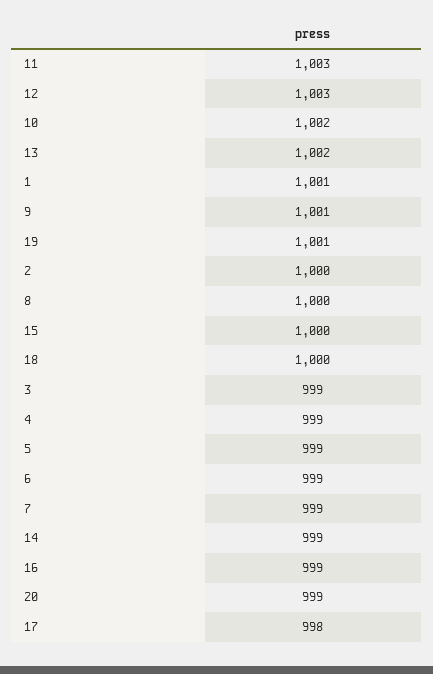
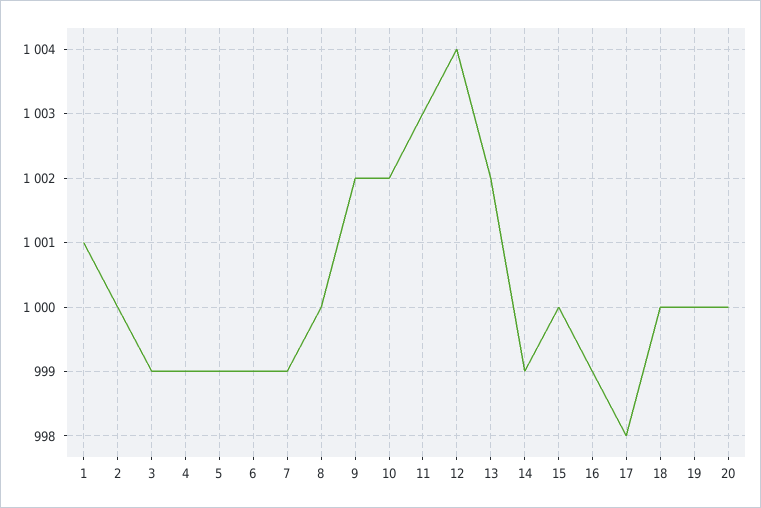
  {
    "11": 1003,
-   "12": 1003,
+   "12": 1004,
    "10": 1002,
    "13": 1002,
    "1": 1001,
-   "9": 1001,
+   "9": 1002,
-   "19": 1001,
+   "19": 1000,
    "2": 1000,
    "8": 1000,
    "15": 1000,
    "18": 1000,
    "3": 999,
    "4": 999,
    "5": 999,
    "6": 999,
    "7": 999,
    "14": 999,
    "16": 999,
-   "20": 999,
+   "20": 1000,
    "17": 998
  }

